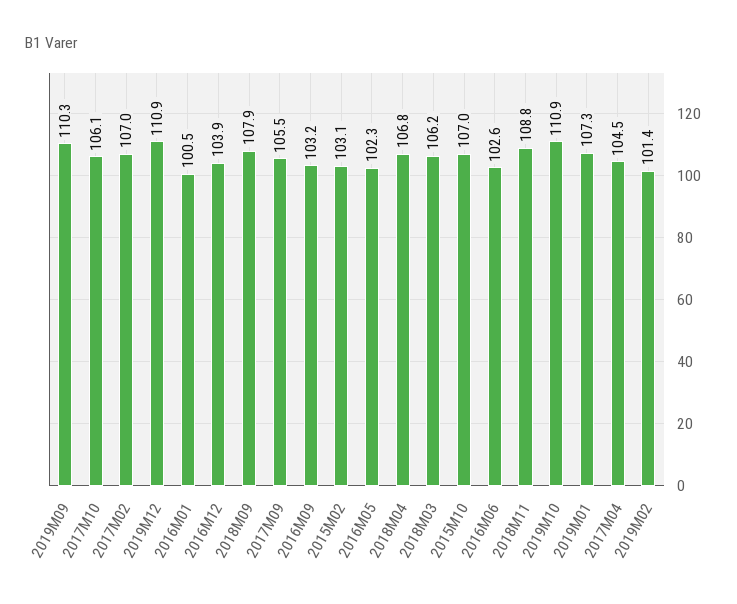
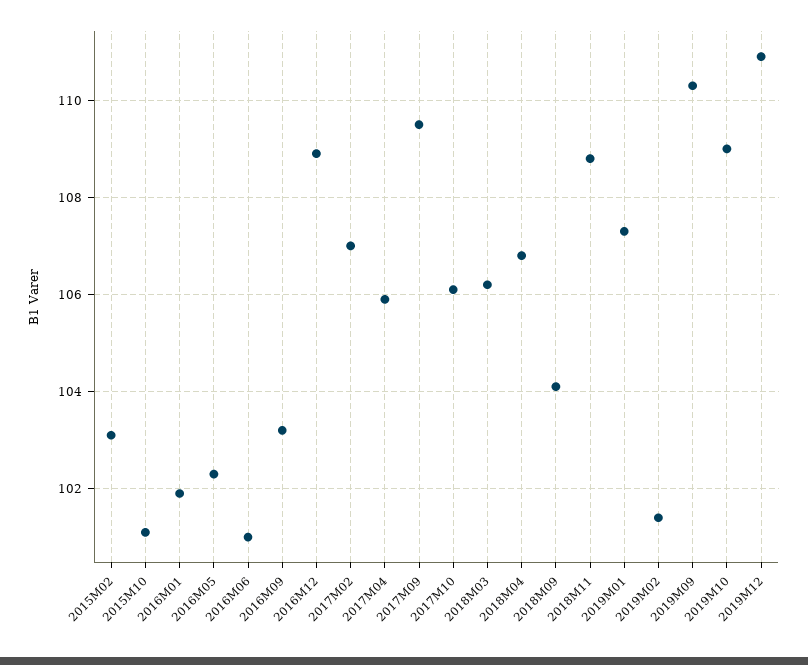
  {
    "2019M09": 110.3,
    "2017M10": 106.1,
    "2017M02": 107,
    "2019M12": 110.9,
-   "2016M01": 100.5,
+   "2016M01": 102,
-   "2016M12": 103.9,
+   "2016M12": 109,
-   "2018M09": 107.9,
+   "2018M09": 104,
-   "2017M09": 105.5,
+   "2017M09": 109.5,
    "2016M09": 103.2,
    "2015M02": 103.1,
    "2016M05": 102.3,
    "2018M04": 106.8,
    "2018M03": 106.2,
-   "2015M10": 107,
+   "2015M10": 101,
-   "2016M06": 102.6,
+   "2016M06": 101,
    "2018M11": 108.8,
-   "2019M10": 110.9,
+   "2019M10": 109,
    "2019M01": 107.3,
-   "2017M04": 104.5,
+   "2017M04": 106,
    "2019M02": 101.4
  }

